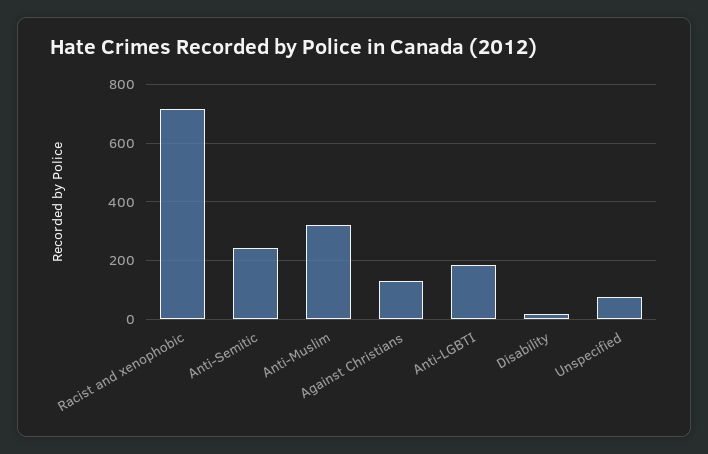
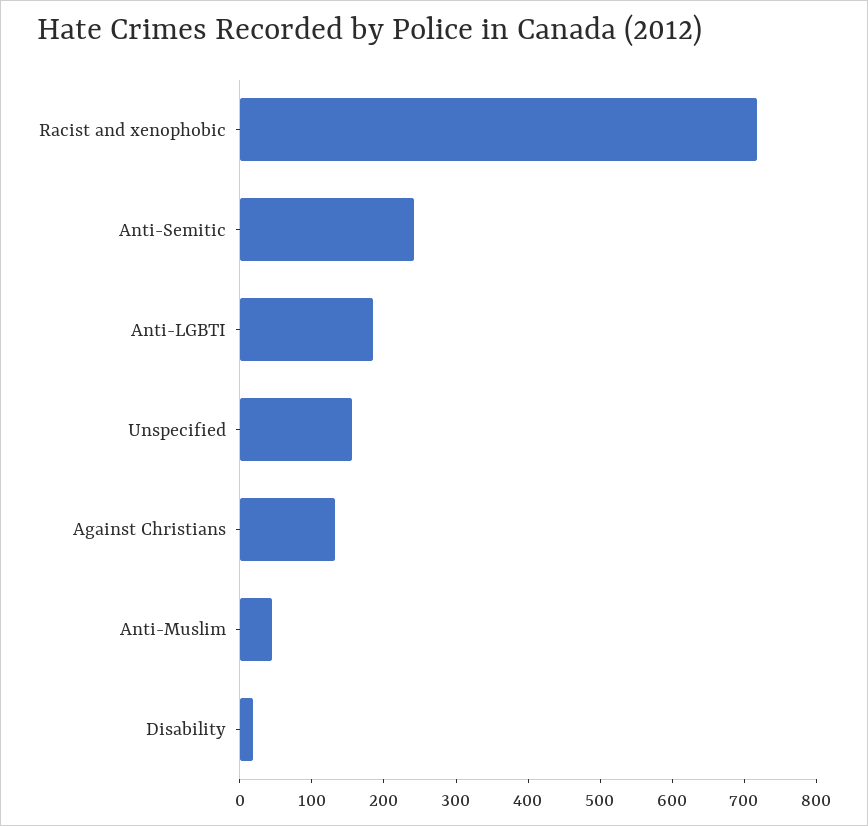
  {
    "Racist and xenophobic": 720,
    "Anti-Semitic": 240,
-   "Anti-Muslim": 325,
+   "Anti-Muslim": 40,
    "Against Christians": 140,
    "Anti-LGBTI": 180,
    "Disability": 20,
-   "Unspecified": 75
+   "Unspecified": 160
  }

